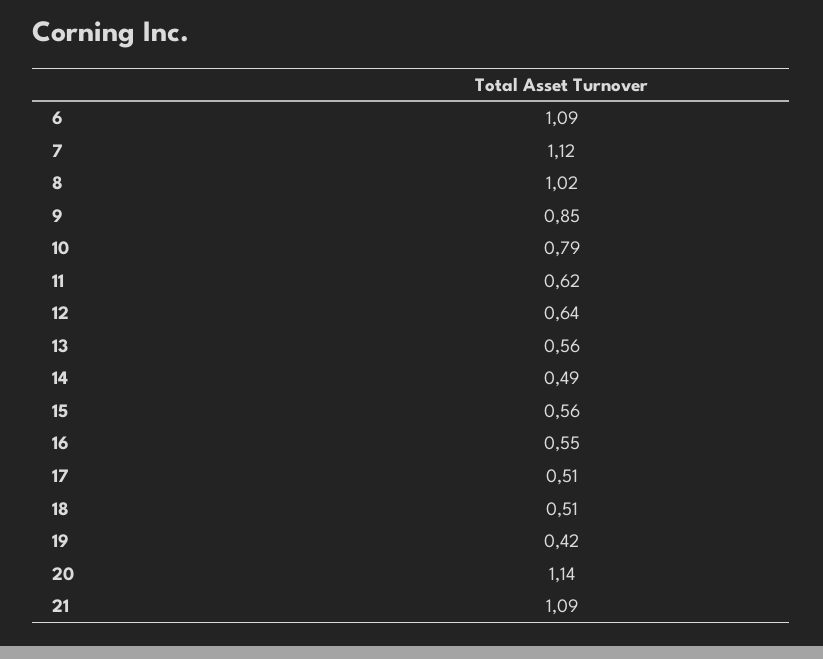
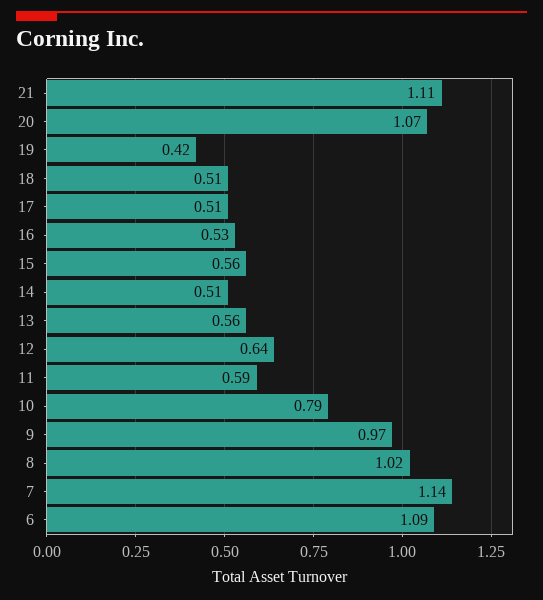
  {
    "6": 1.09,
-   "7": 1.12,
+   "7": 1.14,
    "8": 1.02,
-   "9": 0.85,
+   "9": 0.97,
    "10": 0.79,
-   "11": 0.62,
+   "11": 0.59,
    "12": 0.64,
    "13": 0.56,
-   "14": 0.49,
+   "14": 0.51,
    "15": 0.56,
-   "16": 0.55,
+   "16": 0.53,
    "17": 0.51,
    "18": 0.51,
    "19": 0.42,
-   "20": 1.14,
+   "20": 1.07,
-   "21": 1.09
+   "21": 1.11
  }

